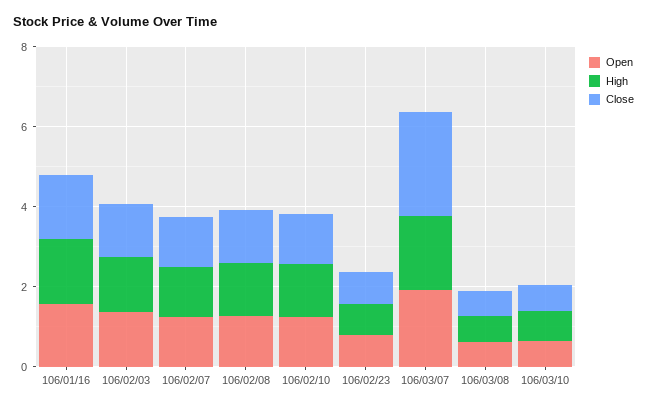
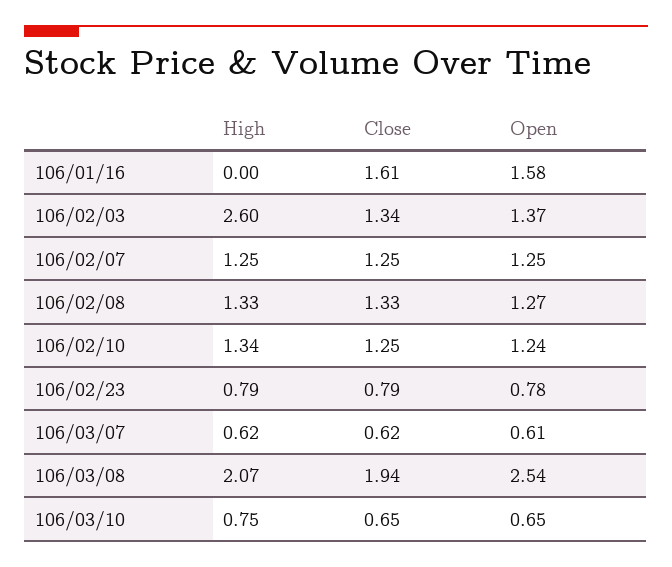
  {
    "Open": {
      "106/01/16": 1.58,
      "106/02/03": 1.37,
      "106/02/07": 1.25,
      "106/02/08": 1.27,
      "106/02/10": 1.24,
      "106/02/23": 0.78,
-     "106/03/07": 2,
+     "106/03/07": 0.61,
-     "106/03/08": 0.5,
+     "106/03/08": 2.54,
      "106/03/10": 0.65
    },
    "High": {
-     "106/01/16": 1.5,
+     "106/01/16": 0,
-     "106/02/03": 1.5,
+     "106/02/03": 2.6,
      "106/02/07": 1.25,
      "106/02/08": 1.33,
      "106/02/10": 1.34,
      "106/02/23": 0.79,
-     "106/03/07": 2,
+     "106/03/07": 0.62,
-     "106/03/08": 0.5,
+     "106/03/08": 2.07,
      "106/03/10": 0.75
    },
    "Close": {
      "106/01/16": 1.61,
      "106/02/03": 1.34,
      "106/02/07": 1.25,
      "106/02/08": 1.33,
      "106/02/10": 1.25,
      "106/02/23": 0.79,
-     "106/03/07": 2.5,
+     "106/03/07": 0.62,
-     "106/03/08": 0.5,
+     "106/03/08": 1.94,
      "106/03/10": 0.65
    }
  }

